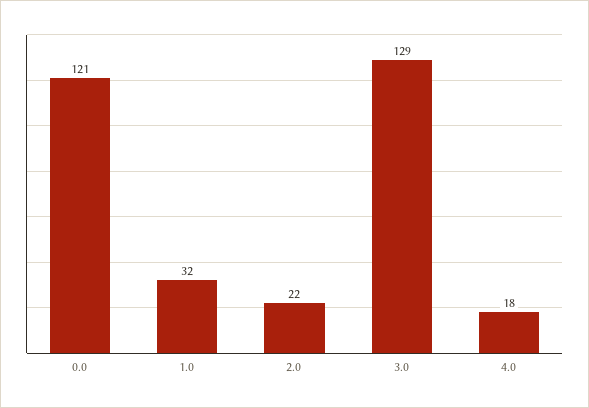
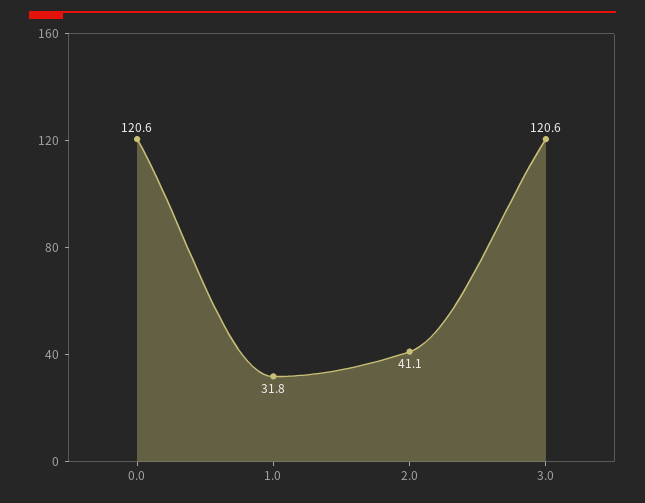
  {
    "0.0": 120.6,
    "1.0": 31.8,
-   "2.0": 22,
+   "2.0": 41.1,
-   "3.0": 129,
+   "3.0": 120.6
-   "4.0": 18
  }

